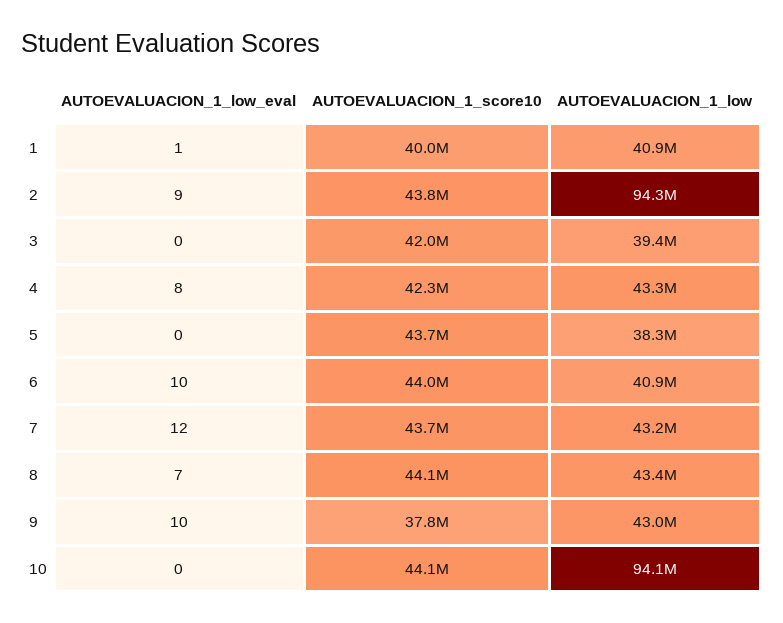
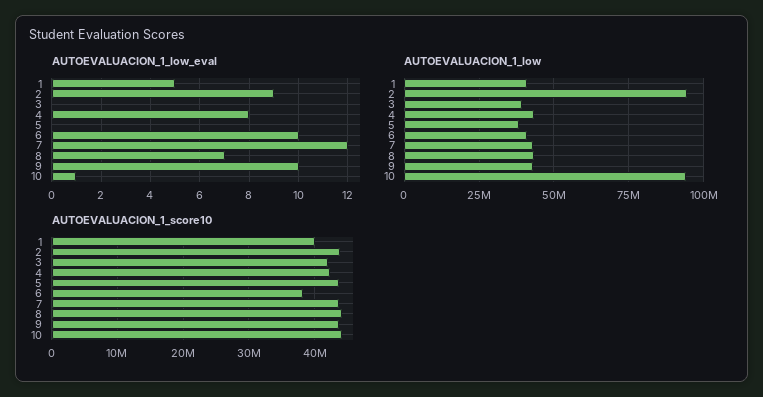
  {
    "AUTOEVALUACION_1_low_eval": {
-     "1": 1,
+     "1": 5,
      "2": 9,
      "3": 0,
      "4": 8,
      "5": 0,
      "6": 10,
      "7": 12,
      "8": 7,
      "9": 10,
-     "10": 0
+     "10": 1
    },
    "AUTOEVALUACION_1_score10": {
      "1": 40000000,
      "2": 43800000,
      "3": 42000000,
      "4": 42300000,
      "5": 43700000,
-     "6": 44000000,
+     "6": 38000000,
      "7": 43700000,
      "8": 44100000,
-     "9": 37800000,
+     "9": 44000000,
      "10": 44100000
    },
    "AUTOEVALUACION_1_low": {
      "1": 40900000,
      "2": 94300000,
      "3": 39400000,
      "4": 43300000,
      "5": 38300000,
      "6": 40900000,
      "7": 43200000,
      "8": 43400000,
      "9": 43000000,
      "10": 94100000
    }
  }

